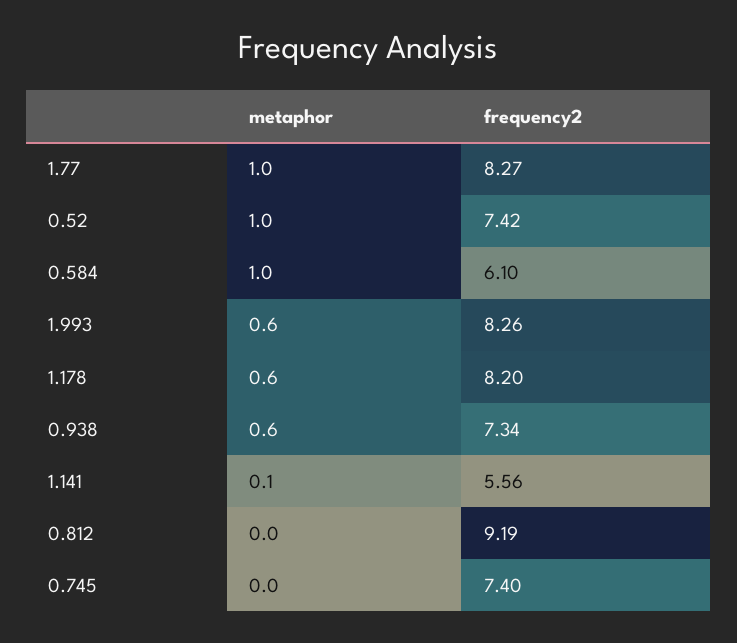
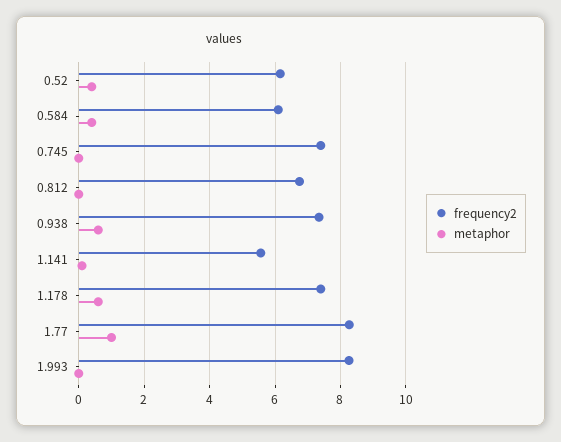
  {
    "metaphor": {
      "1.77": 1,
-     "0.52": 1,
+     "0.52": 0.4,
-     "0.584": 1,
+     "0.584": 0.4,
-     "1.993": 0.6,
+     "1.993": 0,
      "1.178": 0.6,
      "0.938": 0.6,
      "1.141": 0.1,
      "0.812": 0,
      "0.745": 0
    },
    "frequency2": {
      "1.77": 8.27,
-     "0.52": 7.42,
+     "0.52": 6.2,
      "0.584": 6.1,
      "1.993": 8.26,
-     "1.178": 8.2,
+     "1.178": 7.4,
      "0.938": 7.34,
      "1.141": 5.56,
-     "0.812": 9.19,
+     "0.812": 6.8,
      "0.745": 7.4
    }
  }

